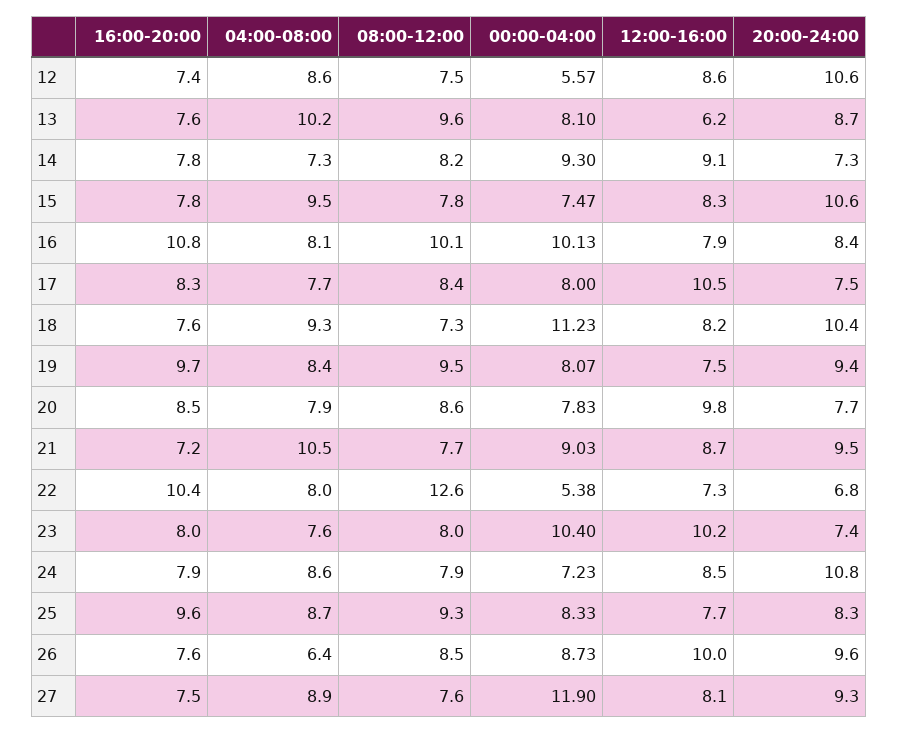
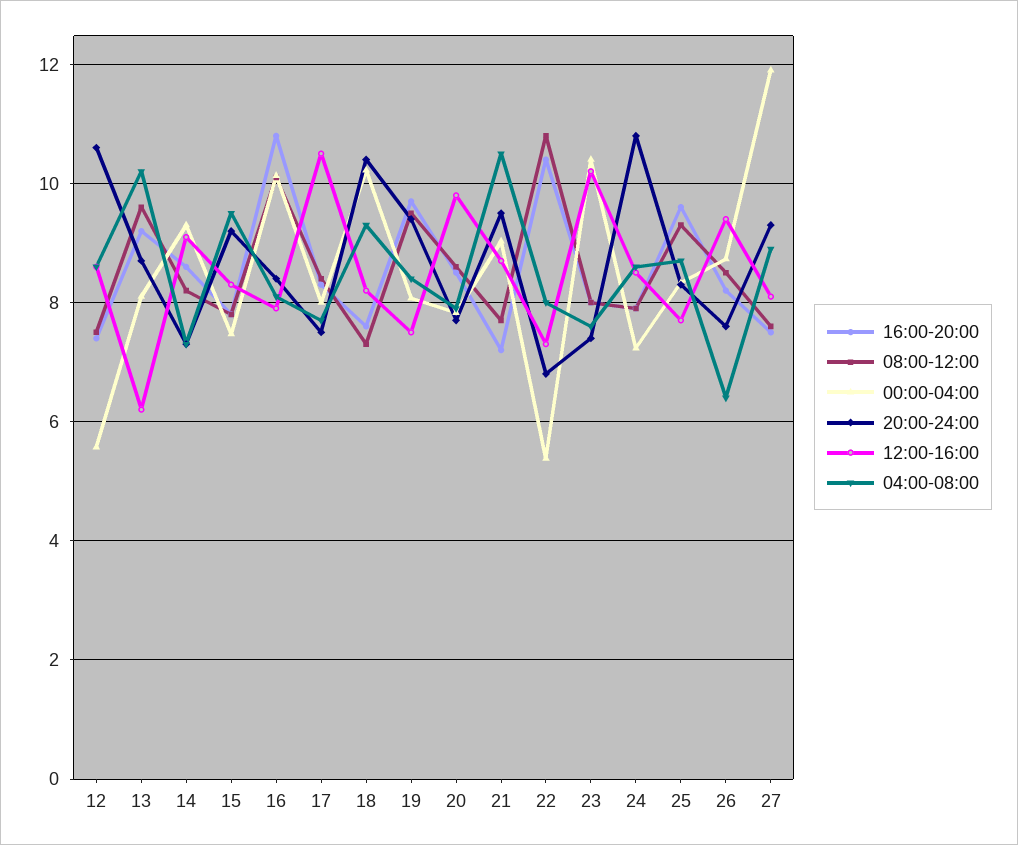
  {
    "16:00-20:00": {
      "12": 7.4,
-     "13": 7.6,
+     "13": 9.2,
-     "14": 7.8,
+     "14": 8.6,
      "15": 7.8,
      "16": 10.8,
      "17": 8.3,
      "18": 7.6,
      "19": 9.7,
      "20": 8.5,
      "21": 7.2,
      "22": 10.4,
      "23": 8,
      "24": 7.9,
      "25": 9.6,
-     "26": 7.6,
+     "26": 8.2,
      "27": 7.5
    },
    "04:00-08:00": {
      "12": 8.6,
      "13": 10.2,
      "14": 7.3,
      "15": 9.5,
      "16": 8.1,
      "17": 7.7,
      "18": 9.3,
      "19": 8.4,
      "20": 7.9,
      "21": 10.5,
      "22": 8,
      "23": 7.6,
      "24": 8.6,
      "25": 8.7,
      "26": 6.4,
      "27": 8.9
    },
    "08:00-12:00": {
      "12": 7.5,
      "13": 9.6,
      "14": 8.2,
      "15": 7.8,
      "16": 10.1,
      "17": 8.4,
      "18": 7.3,
      "19": 9.5,
      "20": 8.6,
      "21": 7.7,
-     "22": 12.6,
+     "22": 10.8,
      "23": 8,
      "24": 7.9,
      "25": 9.3,
      "26": 8.5,
      "27": 7.6
    },
    "00:00-04:00": {
      "12": 5.57,
      "13": 8.1,
      "14": 9.3,
      "15": 7.47,
      "16": 10.13,
      "17": 8,
-     "18": 11.23,
+     "18": 10.2,
      "19": 8.07,
      "20": 7.83,
      "21": 9.03,
      "22": 5.38,
      "23": 10.4,
      "24": 7.23,
      "25": 8.33,
      "26": 8.73,
      "27": 11.9
    },
    "12:00-16:00": {
      "12": 8.6,
      "13": 6.2,
      "14": 9.1,
      "15": 8.3,
      "16": 7.9,
      "17": 10.5,
      "18": 8.2,
      "19": 7.5,
      "20": 9.8,
      "21": 8.7,
      "22": 7.3,
      "23": 10.2,
      "24": 8.5,
      "25": 7.7,
-     "26": 10,
+     "26": 9.4,
      "27": 8.1
    },
    "20:00-24:00": {
      "12": 10.6,
      "13": 8.7,
      "14": 7.3,
-     "15": 10.6,
+     "15": 9.2,
      "16": 8.4,
      "17": 7.5,
      "18": 10.4,
      "19": 9.4,
      "20": 7.7,
      "21": 9.5,
      "22": 6.8,
      "23": 7.4,
      "24": 10.8,
      "25": 8.3,
-     "26": 9.6,
+     "26": 7.6,
      "27": 9.3
    }
  }

